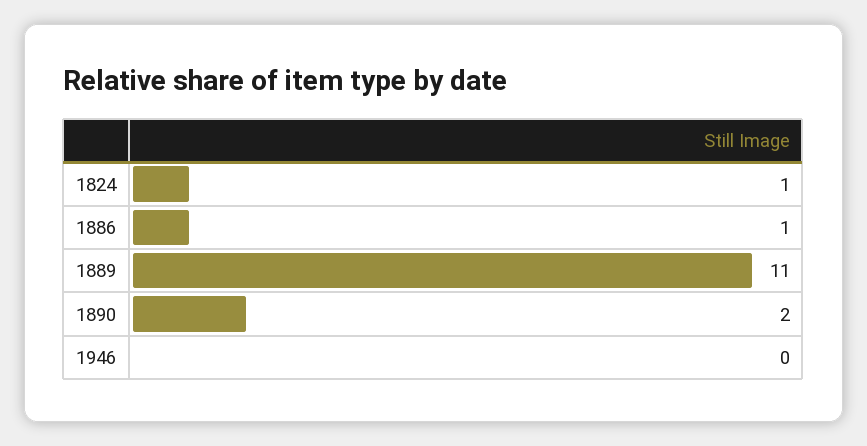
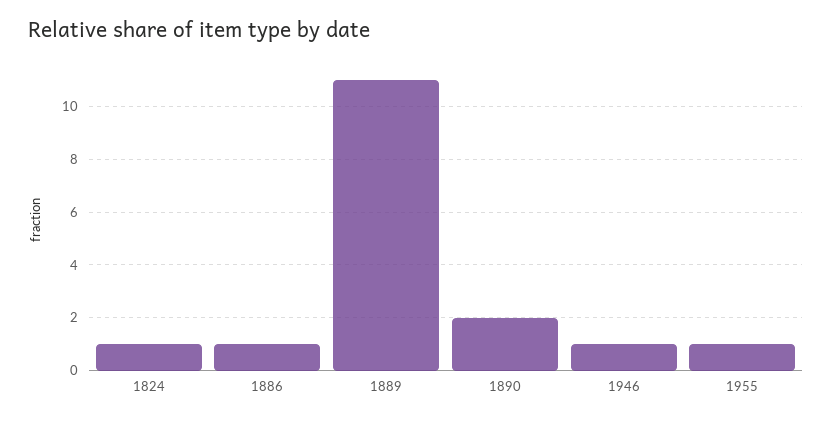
  {
    "1824": 1,
    "1886": 1,
    "1889": 11,
    "1890": 2,
-   "1946": 0
+   "1946": 1,
+   "1955": 1
  }

